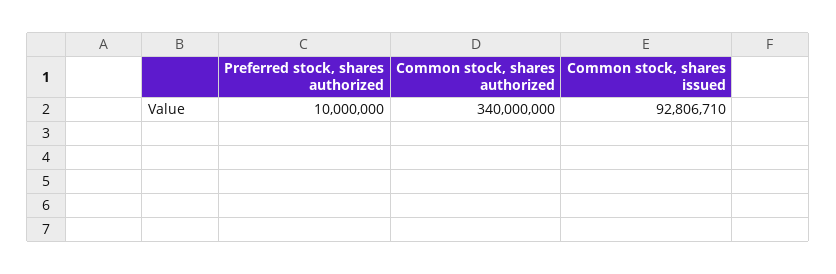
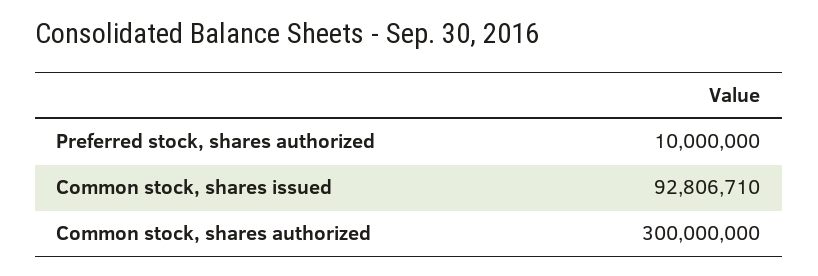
  {
    "Preferred stock, shares authorized": 10000000,
-   "Common stock, shares authorized": 340000000,
+   "Common stock, shares authorized": 300000000,
    "Common stock, shares issued": 92806710
  }

